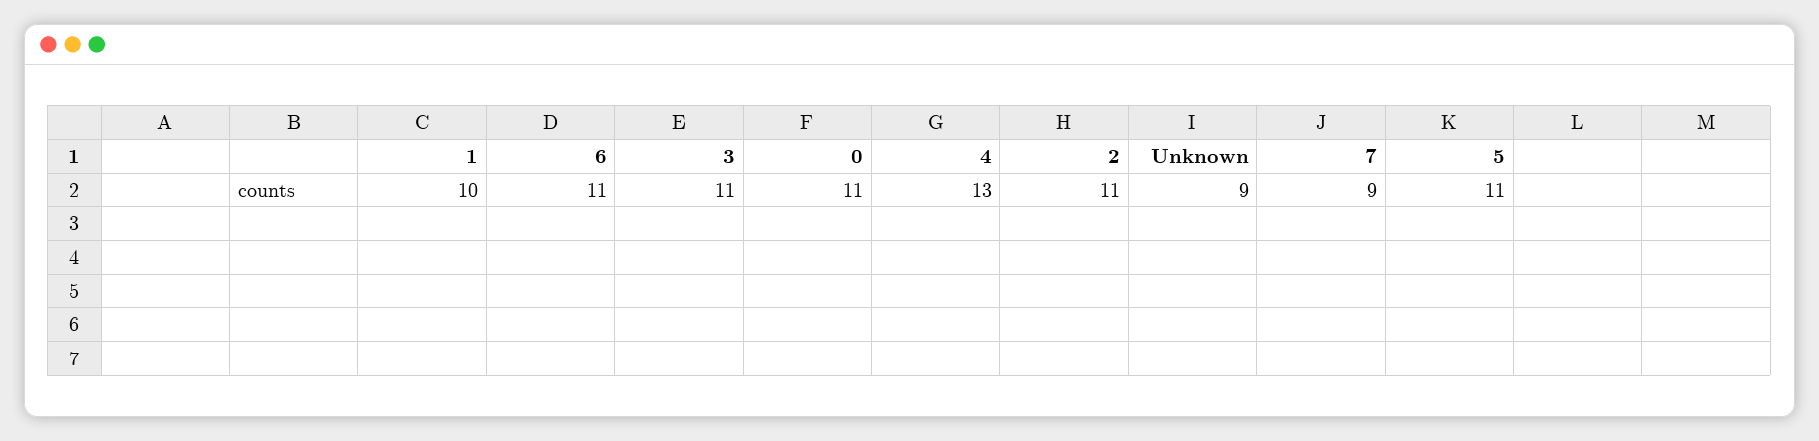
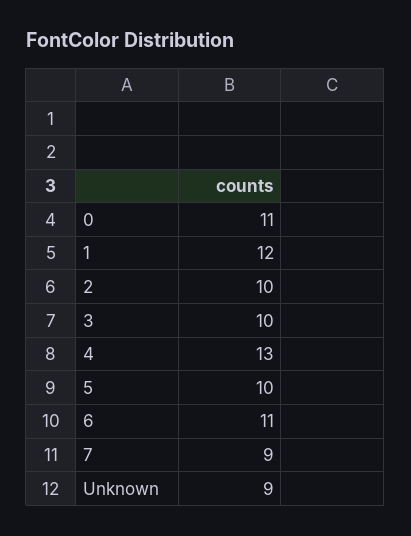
  {
-   "1": 10,
+   "1": 12,
    "6": 11,
-   "3": 11,
+   "3": 10,
    "0": 11,
    "4": 13,
-   "2": 11,
+   "2": 10,
    "Unknown": 9,
    "7": 9,
-   "5": 11
+   "5": 10
  }

